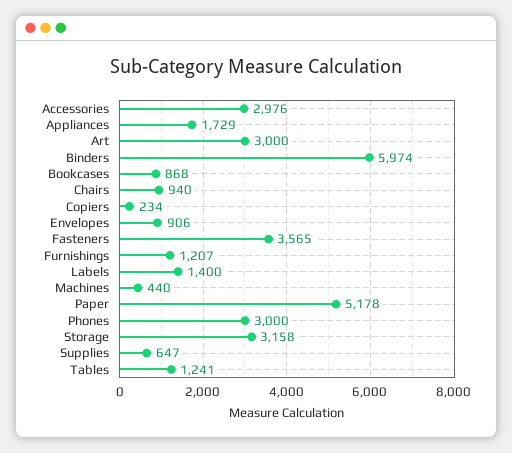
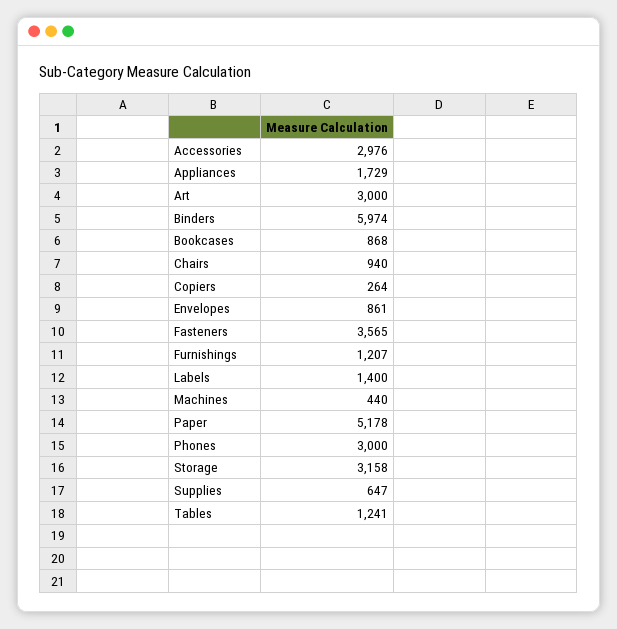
  {
    "Accessories": 2976,
    "Appliances": 1729,
    "Art": 3000,
    "Binders": 5974,
    "Bookcases": 868,
    "Chairs": 940,
-   "Copiers": 234,
+   "Copiers": 264,
-   "Envelopes": 906,
+   "Envelopes": 861,
    "Fasteners": 3565,
    "Furnishings": 1207,
    "Labels": 1400,
    "Machines": 440,
    "Paper": 5178,
    "Phones": 3000,
    "Storage": 3158,
    "Supplies": 647,
    "Tables": 1241
  }

